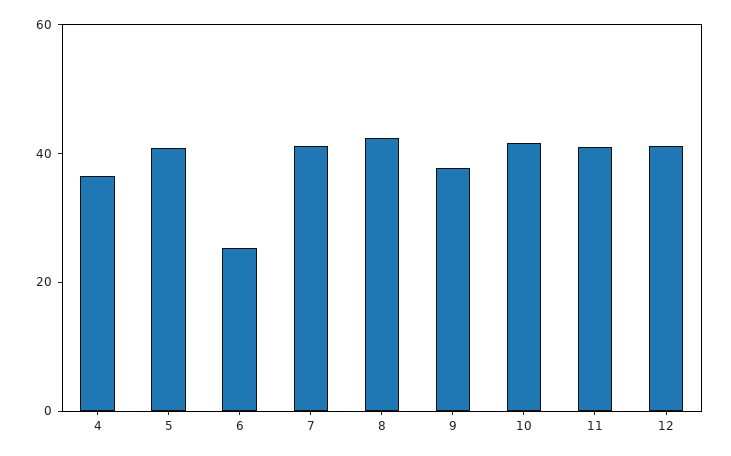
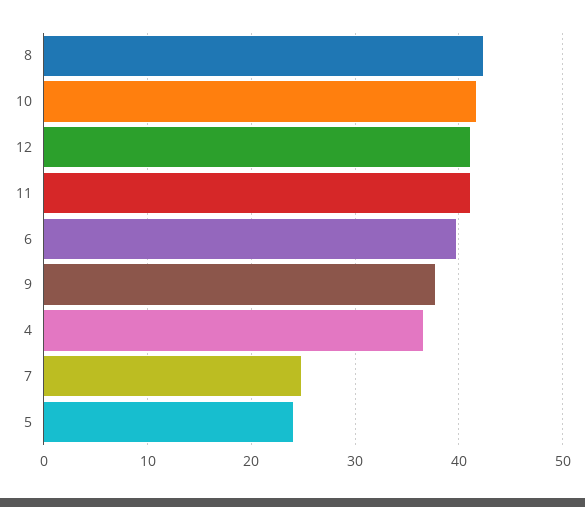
  {
    "4": 37,
-   "5": 40,
+   "5": 24,
-   "6": 25,
+   "6": 40,
-   "7": 40,
+   "7": 25,
    "8": 42,
    "9": 38,
    "10": 42,
    "11": 41,
    "12": 41
  }

